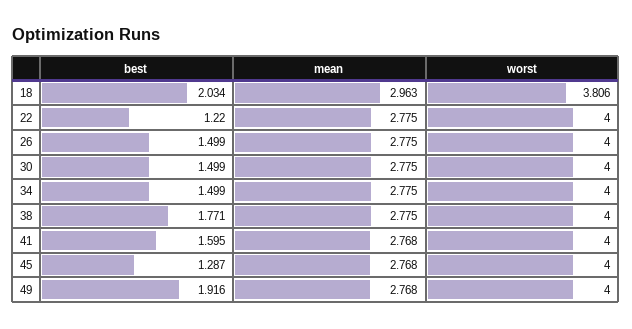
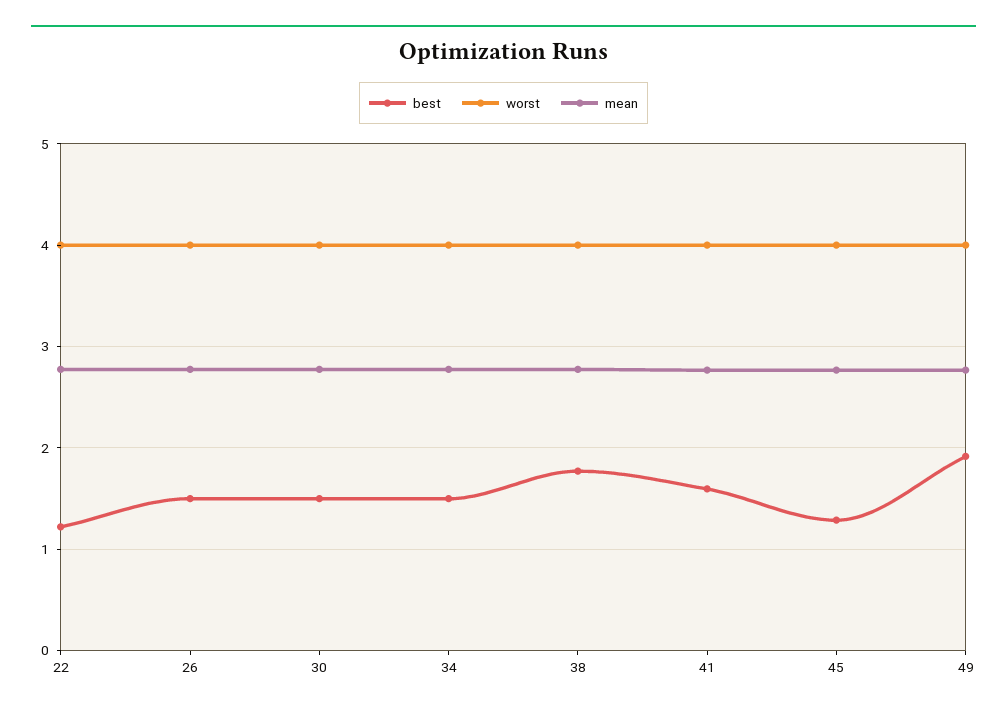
  {
    "best": {
-     "18": 2.034,
      "22": 1.22,
      "26": 1.499,
      "30": 1.499,
      "34": 1.499,
      "38": 1.771,
      "41": 1.595,
      "45": 1.287,
      "49": 1.916
    },
    "mean": {
-     "18": 2.963,
      "22": 2.775,
      "26": 2.775,
      "30": 2.775,
      "34": 2.775,
      "38": 2.775,
      "41": 2.768,
      "45": 2.768,
      "49": 2.768
    },
    "worst": {
-     "18": 3.806,
      "22": 4,
      "26": 4,
      "30": 4,
      "34": 4,
      "38": 4,
      "41": 4,
      "45": 4,
      "49": 4
    }
  }

